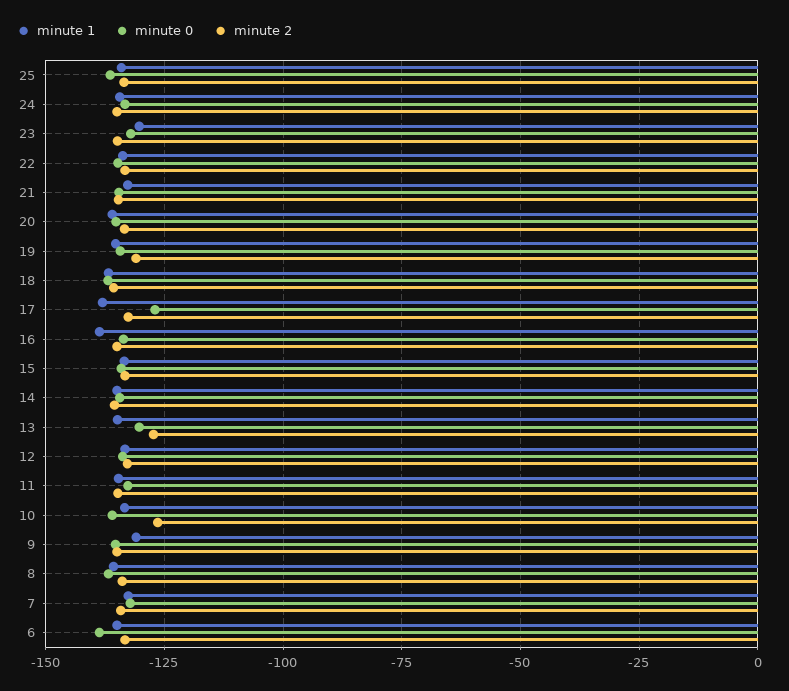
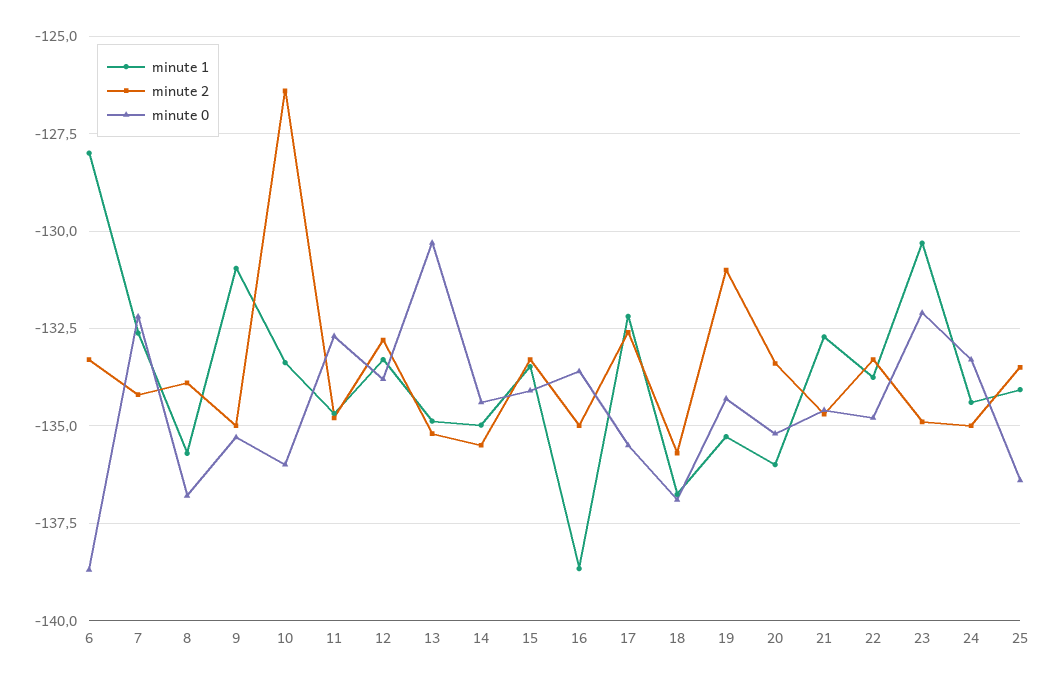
  {
    "minute 1": {
      "25": -134,
      "24": -134.5,
      "23": -130.25,
      "22": -133.75,
      "21": -132.75,
      "20": -136,
      "19": -135.25,
      "18": -136.75,
-     "17": -137.5,
+     "17": -132.25,
      "16": -138.75,
      "15": -133.5,
      "14": -135,
      "13": -135,
      "12": -133.25,
      "11": -134.75,
      "10": -133.5,
      "9": -131,
      "8": -135.75,
      "7": -132.5,
-     "6": -135
+     "6": -128
    },
    "minute 0": {
      "25": -136.5,
      "24": -133.25,
      "23": -132,
      "22": -134.75,
      "21": -134.5,
      "20": -135.25,
      "19": -134.25,
      "18": -137,
-     "17": -127.5,
+     "17": -135.5,
      "16": -133.5,
      "15": -134,
      "14": -134.5,
      "13": -130.25,
      "12": -133.75,
      "11": -132.75,
      "10": -136,
      "9": -135.25,
      "8": -136.75,
      "7": -132.25,
      "6": -138.75
    },
    "minute 2": {
      "25": -133.5,
      "24": -135,
      "23": -135,
      "22": -133.25,
      "21": -134.75,
      "20": -133.5,
      "19": -131,
      "18": -135.75,
      "17": -132.5,
      "16": -135,
      "15": -133.25,
      "14": -135.5,
-     "13": -127.5,
+     "13": -135.25,
      "12": -132.75,
      "11": -134.75,
      "10": -126.5,
      "9": -135,
      "8": -134,
      "7": -134.25,
      "6": -133.25
    }
  }

